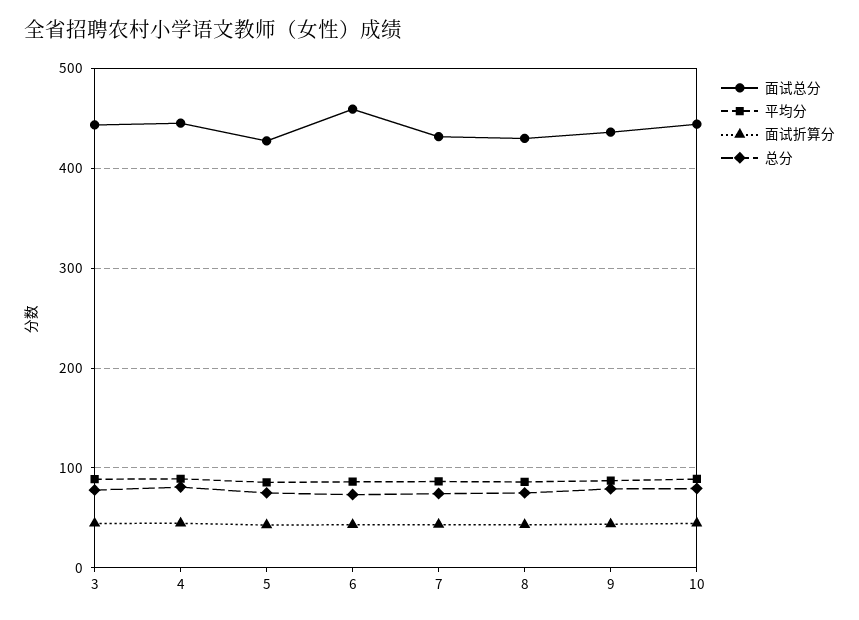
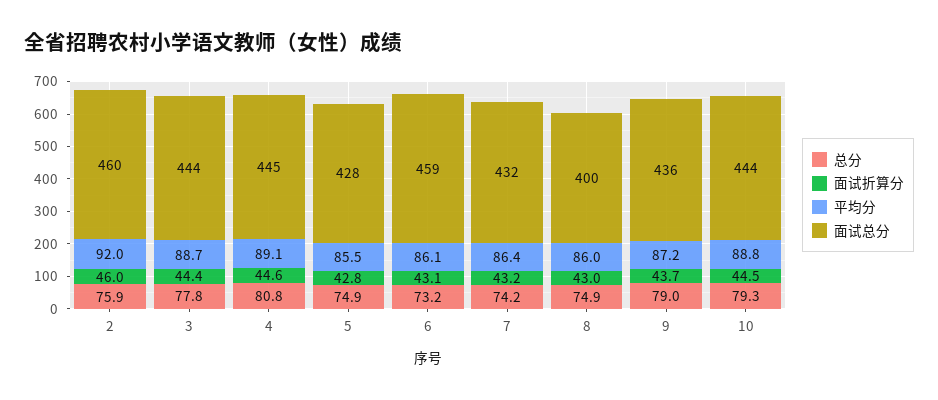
  {
    "面试总分": {
      "3": 444,
      "4": 445,
      "5": 428,
      "6": 459,
      "7": 432,
-     "8": 430,
+     "8": 400,
      "9": 436,
-     "10": 444
+     "10": 444,
+     "2": 460
    },
    "平均分": {
      "3": 88.7,
      "4": 89.1,
      "5": 85.5,
      "6": 86.1,
      "7": 86.4,
      "8": 86,
      "9": 87.2,
-     "10": 88.8
+     "10": 88.8,
+     "2": 92
    },
    "面试折算分": {
      "3": 44.4,
      "4": 44.6,
      "5": 42.8,
      "6": 43.1,
      "7": 43.2,
      "8": 43,
      "9": 43.7,
-     "10": 44.5
+     "10": 44.5,
+     "2": 46
    },
    "总分": {
      "3": 77.8,
      "4": 80.8,
      "5": 74.9,
      "6": 73.2,
      "7": 74.2,
      "8": 74.9,
      "9": 79,
-     "10": 79.3
+     "10": 79.3,
+     "2": 75.9
    }
  }

